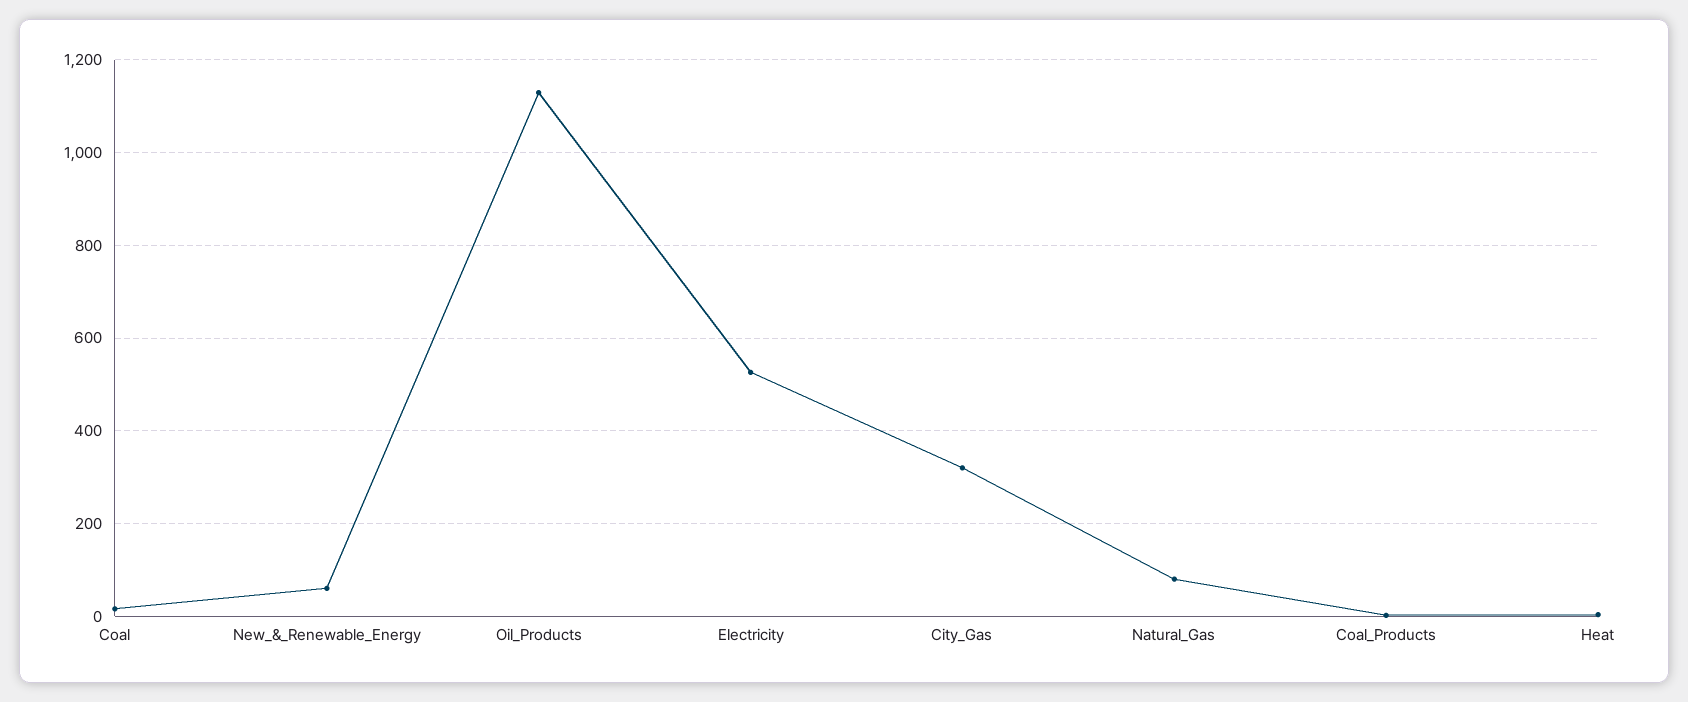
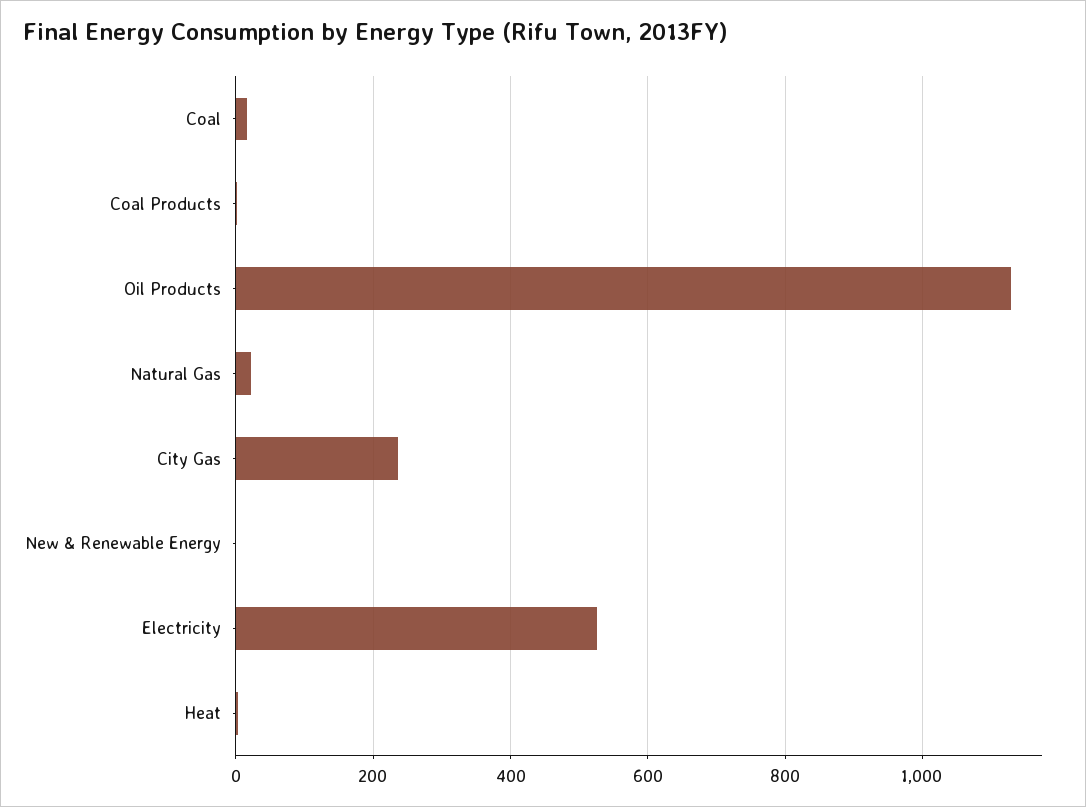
  {
    "Coal": 20,
-   "New_&_Renewable_Energy": 60,
+   "New_&_Renewable_Energy": 0,
    "Oil_Products": 1120,
    "Electricity": 520,
-   "City_Gas": 320,
+   "City_Gas": 240,
-   "Natural_Gas": 80,
+   "Natural_Gas": 20,
    "Coal_Products": 0,
    "Heat": 0
  }

